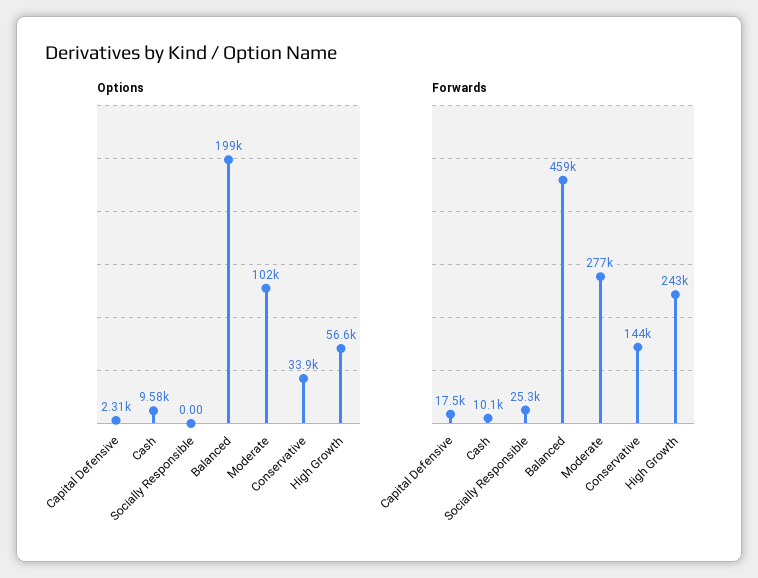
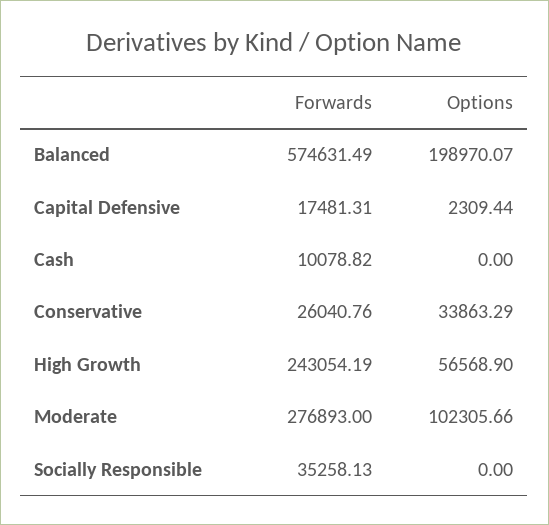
  {
    "Options": {
      "Capital Defensive": 2309.44,
-     "Cash": 9580,
+     "Cash": 0,
      "Socially Responsible": 0,
      "Balanced": 198970.07,
      "Moderate": 102305.66,
      "Conservative": 33863.29,
      "High Growth": 56568.9
    },
    "Forwards": {
      "Capital Defensive": 17481.31,
      "Cash": 10078.82,
-     "Socially Responsible": 25300,
+     "Socially Responsible": 35258.13,
-     "Balanced": 459000,
+     "Balanced": 574631.49,
      "Moderate": 276893,
-     "Conservative": 144000,
+     "Conservative": 26040.76,
      "High Growth": 243054.19
    }
  }

